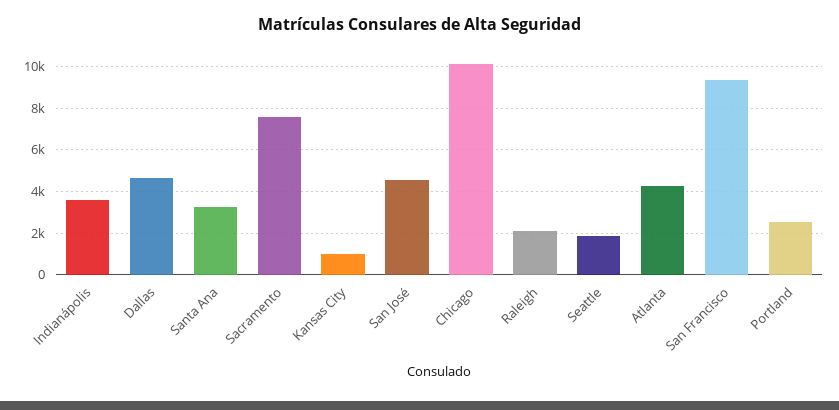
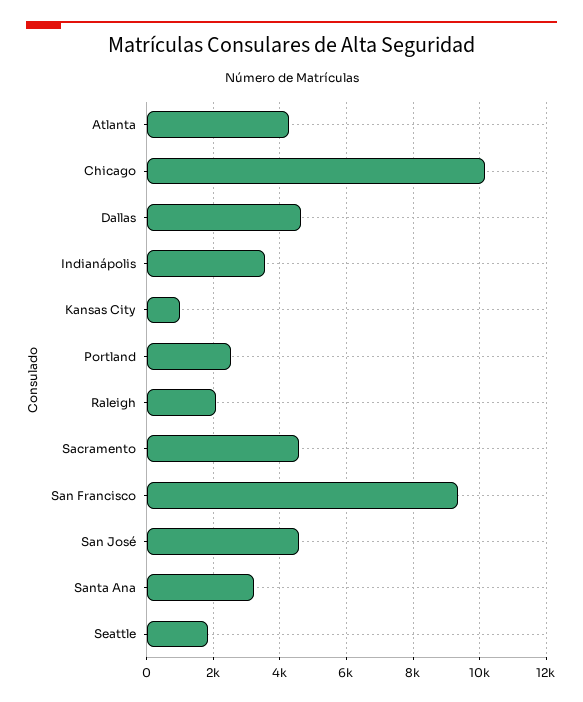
  {
    "Indianápolis": 3600,
    "Dallas": 4600,
    "Santa Ana": 3200,
-   "Sacramento": 7500,
+   "Sacramento": 4600,
    "Kansas City": 1000,
    "San José": 4600,
    "Chicago": 10200,
    "Raleigh": 2000,
    "Seattle": 1800,
    "Atlanta": 4200,
    "San Francisco": 9400,
    "Portland": 2600
  }

